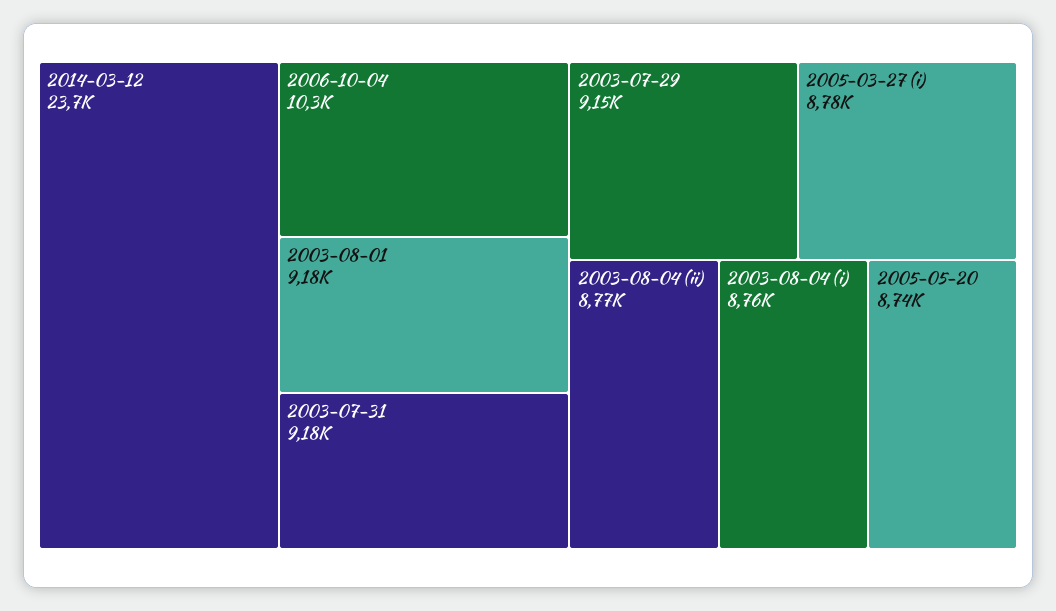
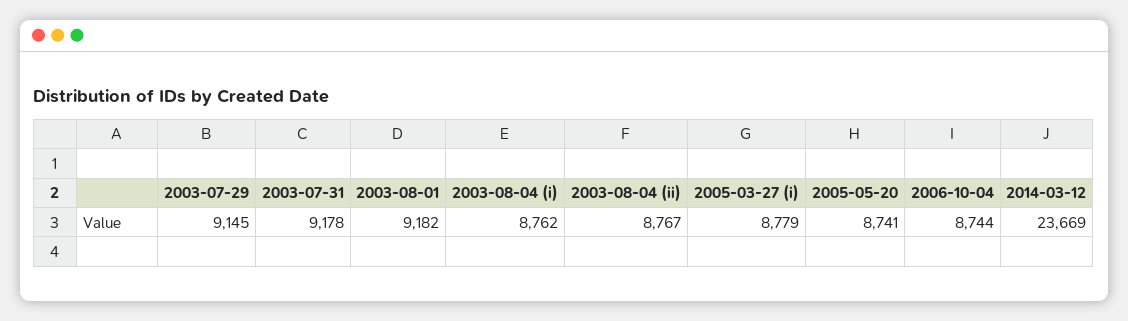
  {
    "2014-03-12": 23669,
-   "2006-10-04": 10300,
+   "2006-10-04": 8744,
    "2003-08-01": 9182,
    "2003-07-31": 9178,
    "2003-07-29": 9145,
    "2005-03-27 (i)": 8779,
    "2003-08-04 (ii)": 8767,
    "2003-08-04 (i)": 8762,
    "2005-05-20": 8741
  }

